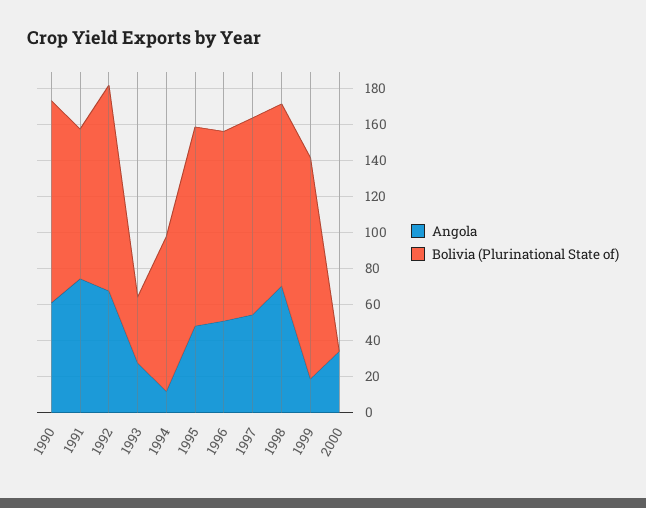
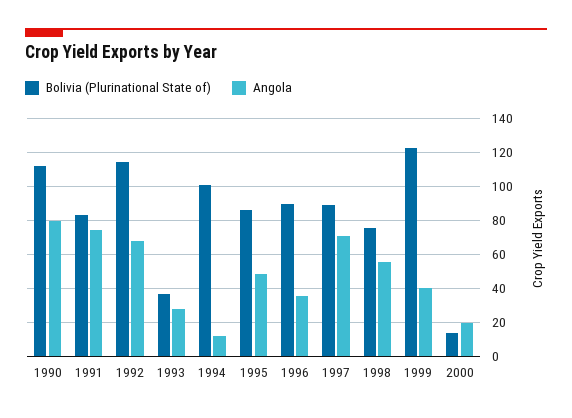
  {
    "Angola": {
-     "1990": 60,
+     "1990": 80,
      "1991": 75,
      "1992": 70,
      "1993": 30,
      "1994": 10,
      "1995": 50,
-     "1996": 50,
+     "1996": 35,
-     "1997": 55,
+     "1997": 70,
-     "1998": 70,
+     "1998": 55,
-     "1999": 20,
+     "1999": 40,
-     "2000": 35
+     "2000": 20
    },
    "Bolivia (Plurinational State of)": {
      "1990": 110,
      "1991": 85,
      "1992": 115,
      "1993": 35,
-     "1994": 85,
+     "1994": 100,
-     "1995": 110,
+     "1995": 85,
-     "1996": 105,
+     "1996": 90,
-     "1997": 110,
+     "1997": 90,
-     "1998": 100,
+     "1998": 75,
      "1999": 125,
-     "2000": 0
+     "2000": 15
    }
  }

